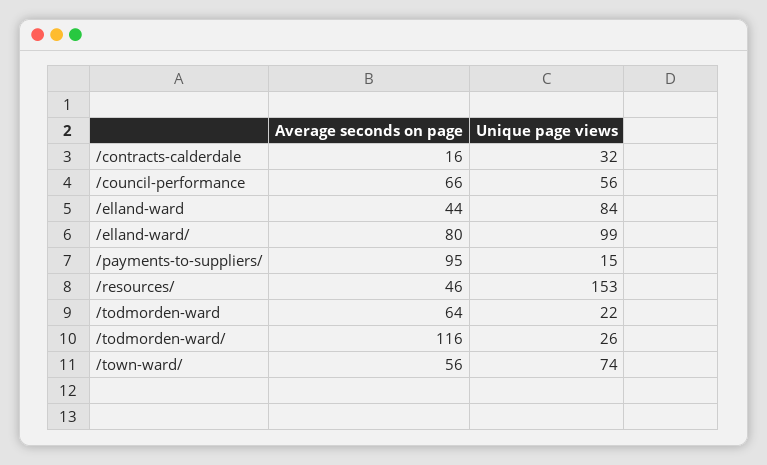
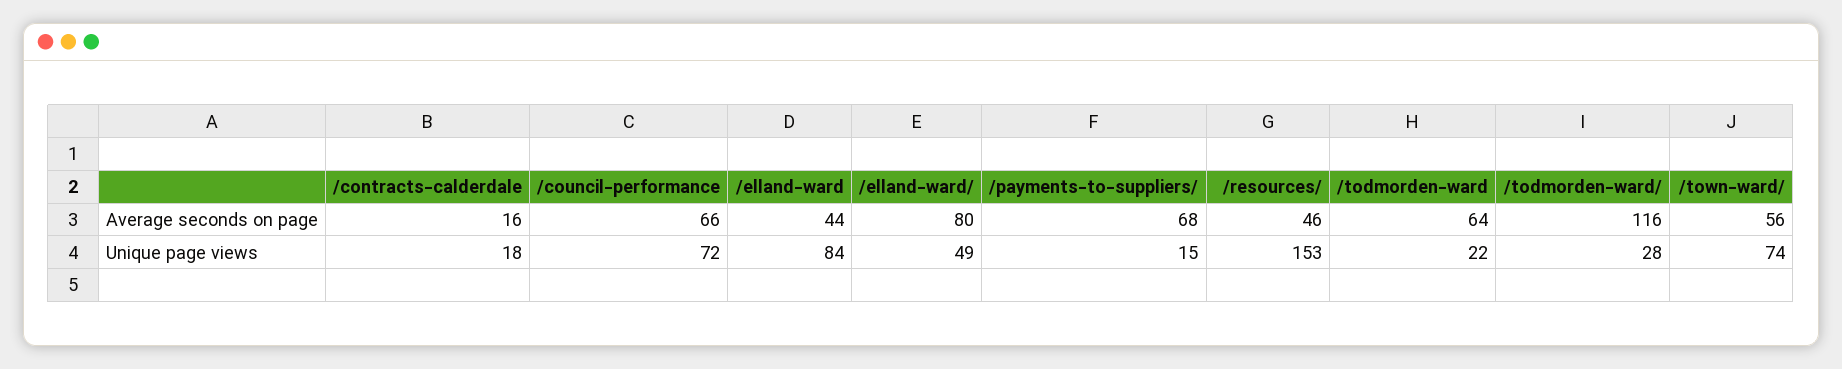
  {
    "Average seconds on page": {
      "/contracts-calderdale": 16,
      "/council-performance": 66,
      "/elland-ward": 44,
      "/elland-ward/": 80,
-     "/payments-to-suppliers/": 95,
+     "/payments-to-suppliers/": 68,
      "/resources/": 46,
      "/todmorden-ward": 64,
      "/todmorden-ward/": 116,
      "/town-ward/": 56
    },
    "Unique page views": {
-     "/contracts-calderdale": 32,
+     "/contracts-calderdale": 18,
-     "/council-performance": 56,
+     "/council-performance": 72,
      "/elland-ward": 84,
-     "/elland-ward/": 99,
+     "/elland-ward/": 49,
      "/payments-to-suppliers/": 15,
      "/resources/": 153,
      "/todmorden-ward": 22,
-     "/todmorden-ward/": 26,
+     "/todmorden-ward/": 28,
      "/town-ward/": 74
    }
  }

